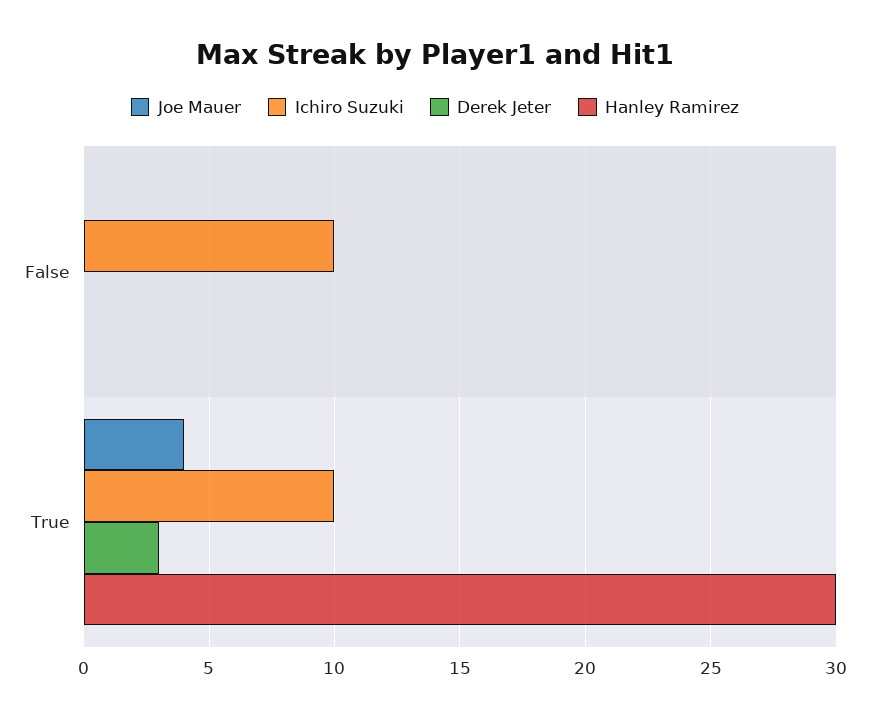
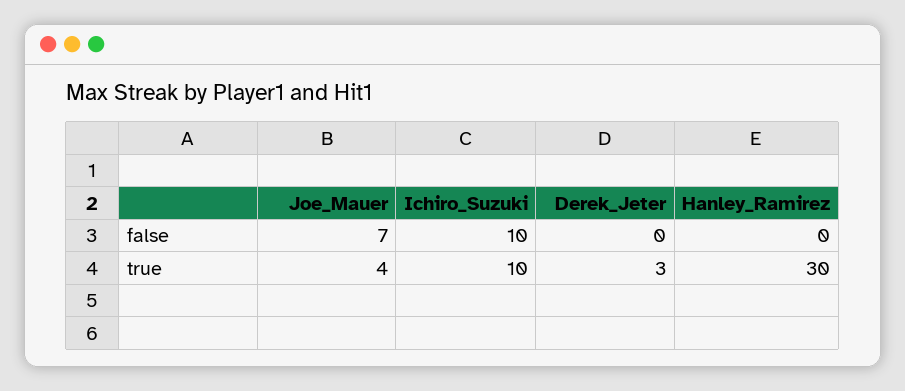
  {
    "Joe Mauer": {
-     "False": 0,
+     "False": 7,
      "True": 4
    },
    "Ichiro Suzuki": {
      "False": 10,
      "True": 10
    },
    "Derek Jeter": {
      "False": 0,
      "True": 3
    },
    "Hanley Ramirez": {
      "False": 0,
      "True": 30
    }
  }

